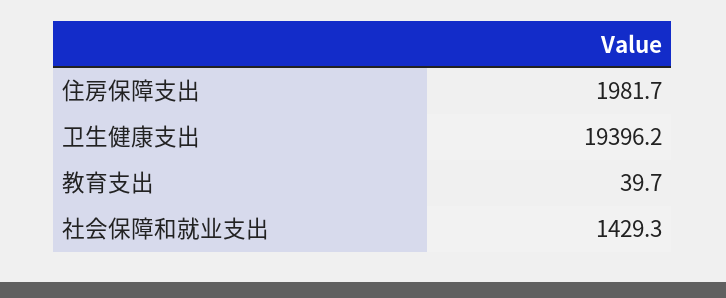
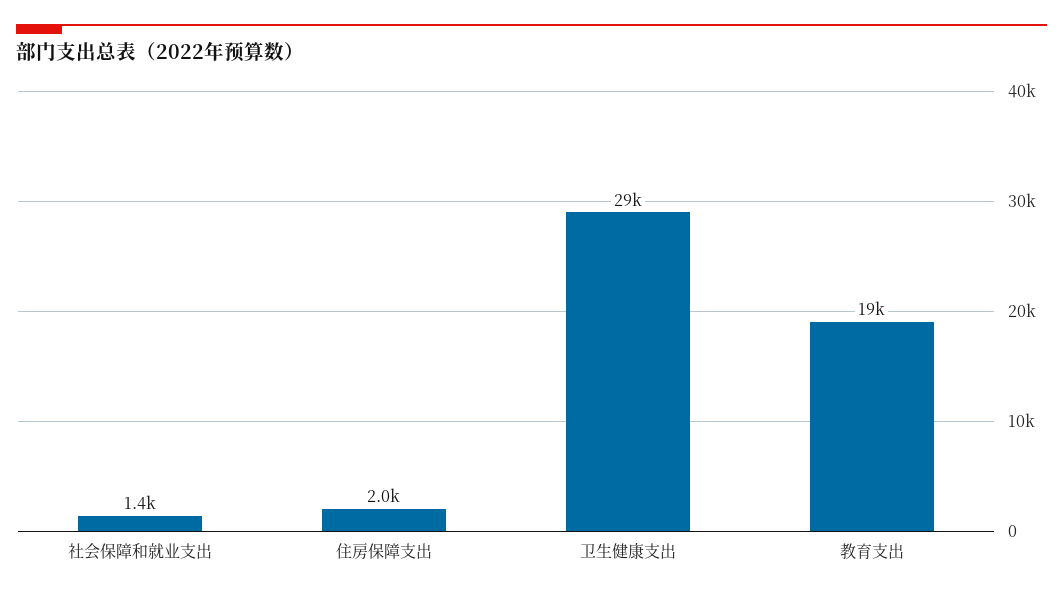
  {
    "住房保障支出": 1981.7,
-   "卫生健康支出": 19396.2,
+   "卫生健康支出": 29000,
-   "教育支出": 39.7,
+   "教育支出": 19000,
    "社会保障和就业支出": 1429.3
  }

